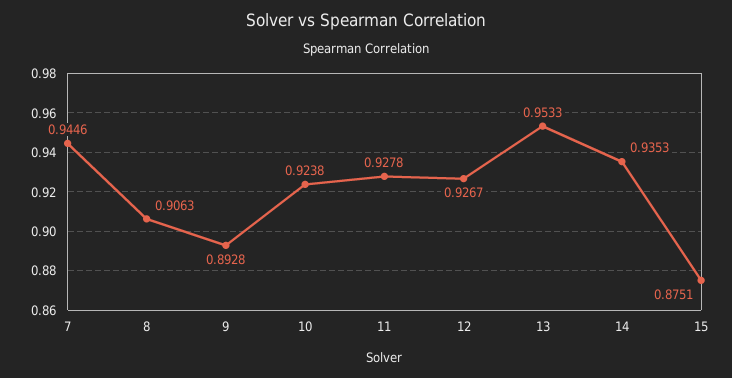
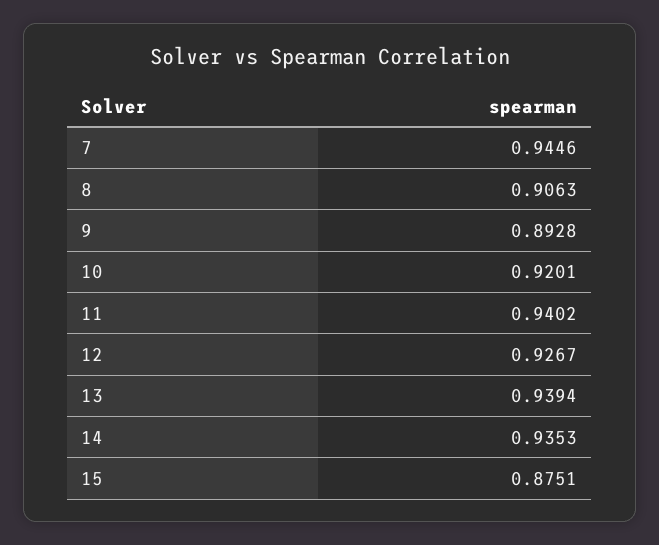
  {
    "7": 0.9446,
    "8": 0.9063,
    "9": 0.8928,
-   "10": 0.9238,
+   "10": 0.9201,
-   "11": 0.9278,
+   "11": 0.9402,
    "12": 0.9267,
-   "13": 0.9533,
+   "13": 0.9394,
    "14": 0.9353,
    "15": 0.8751
  }

